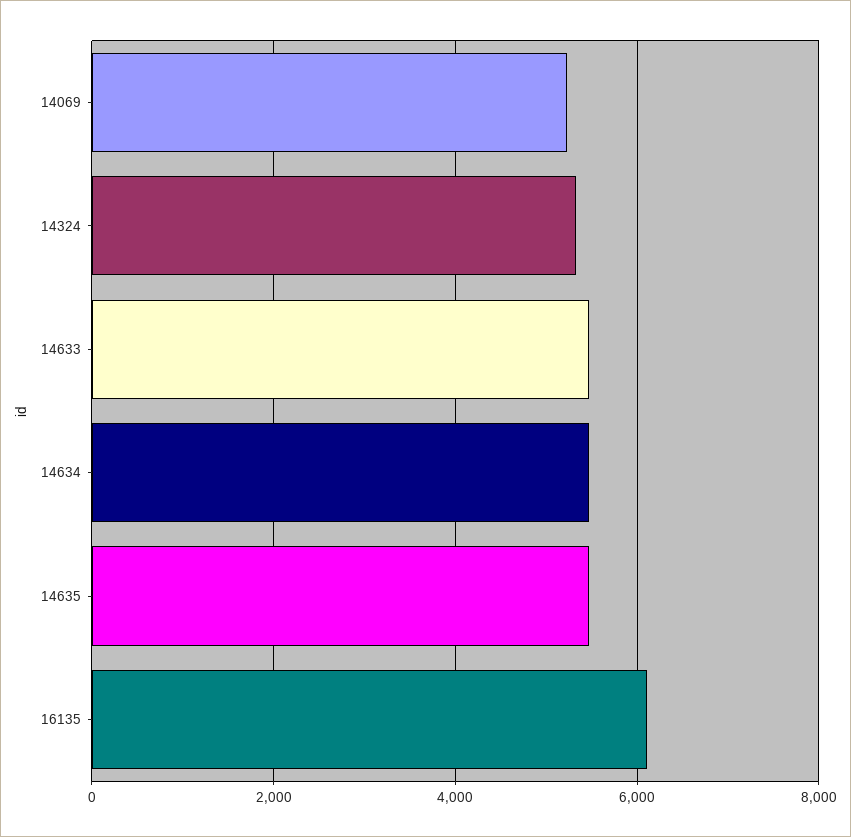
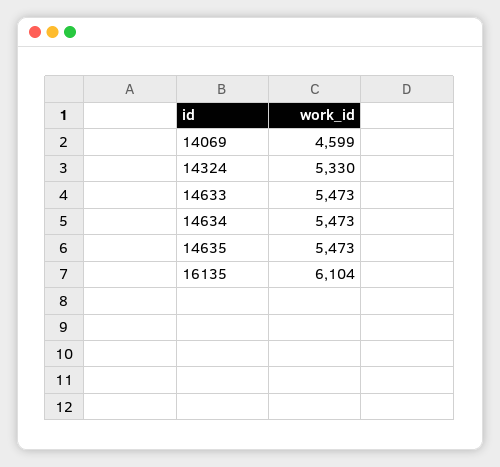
  {
-   "14069": 5200,
+   "14069": 4599,
    "14324": 5330,
    "14633": 5473,
    "14634": 5473,
    "14635": 5473,
    "16135": 6104
  }

